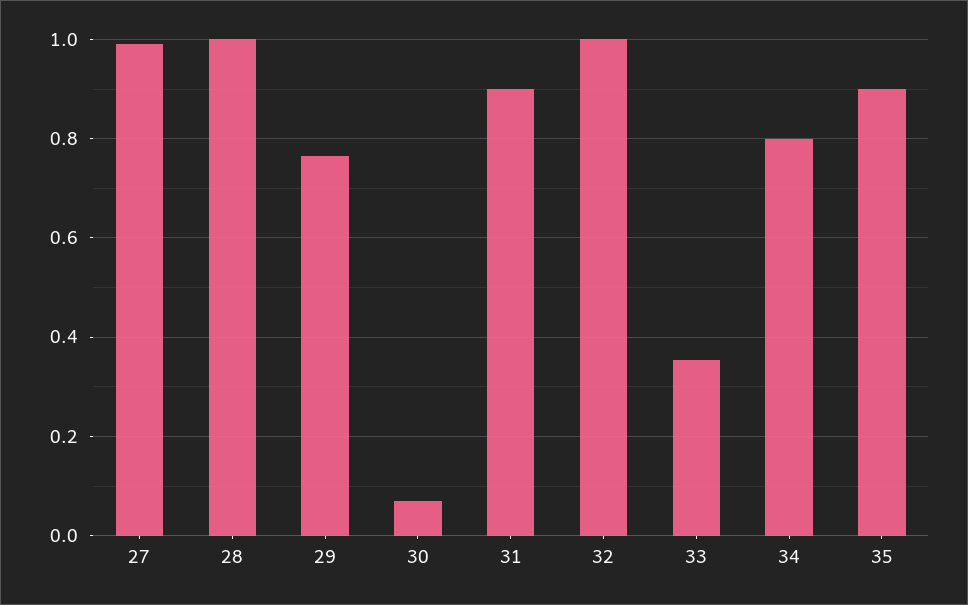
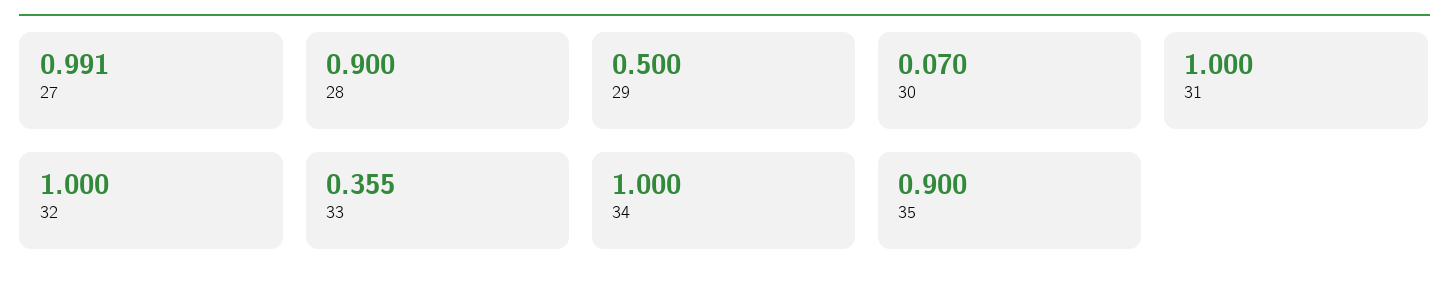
  {
    "27": 0.991,
-   "28": 1,
+   "28": 0.9,
-   "29": 0.76,
+   "29": 0.5,
    "30": 0.07,
-   "31": 0.9,
+   "31": 1,
    "32": 1,
    "33": 0.355,
-   "34": 0.8,
+   "34": 1,
    "35": 0.9
  }

